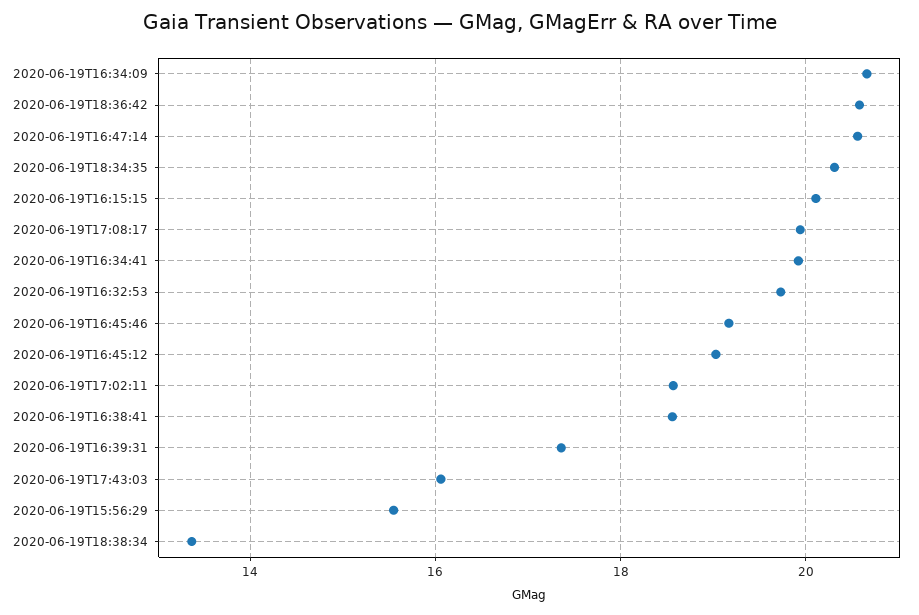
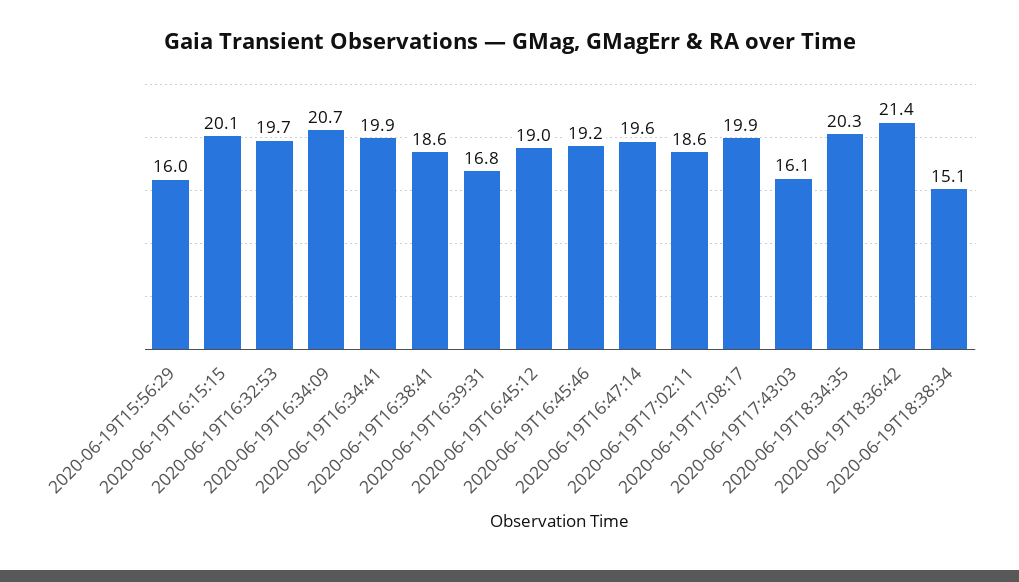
  {
    "2020-06-19T16:34:09": 20.7,
-   "2020-06-19T18:36:42": 20.6,
+   "2020-06-19T18:36:42": 21.4,
-   "2020-06-19T16:47:14": 20.6,
+   "2020-06-19T16:47:14": 19.6,
    "2020-06-19T18:34:35": 20.3,
    "2020-06-19T16:15:15": 20.1,
    "2020-06-19T17:08:17": 19.9,
    "2020-06-19T16:34:41": 19.9,
    "2020-06-19T16:32:53": 19.7,
    "2020-06-19T16:45:46": 19.2,
    "2020-06-19T16:45:12": 19,
    "2020-06-19T17:02:11": 18.6,
    "2020-06-19T16:38:41": 18.6,
-   "2020-06-19T16:39:31": 17.4,
+   "2020-06-19T16:39:31": 16.8,
    "2020-06-19T17:43:03": 16.1,
-   "2020-06-19T15:56:29": 15.6,
+   "2020-06-19T15:56:29": 16,
-   "2020-06-19T18:38:34": 13.4
+   "2020-06-19T18:38:34": 15.1
  }

